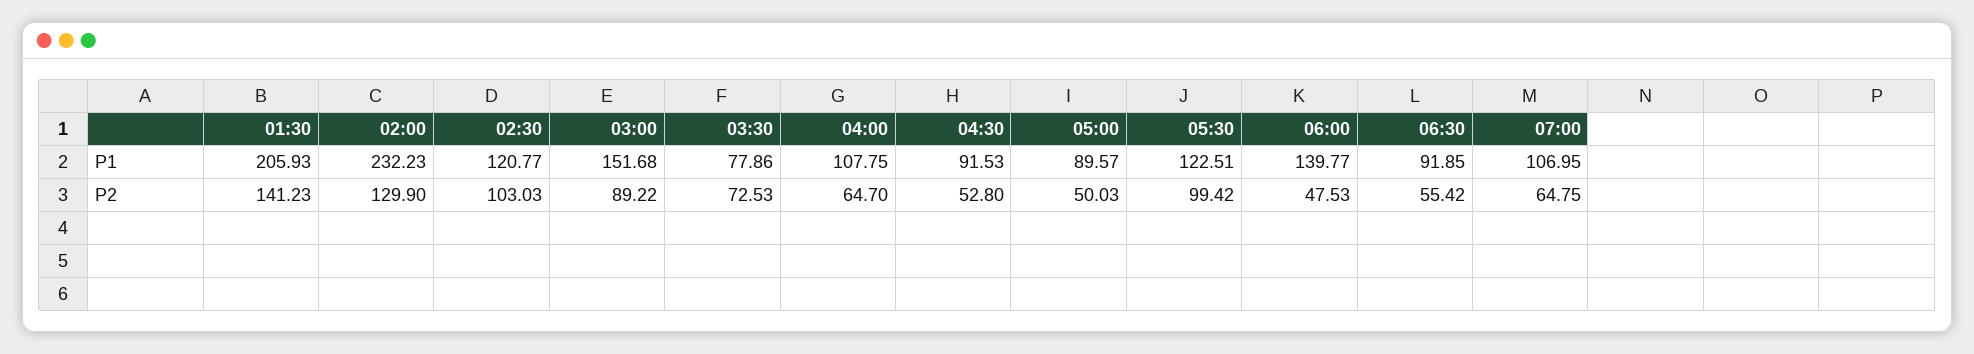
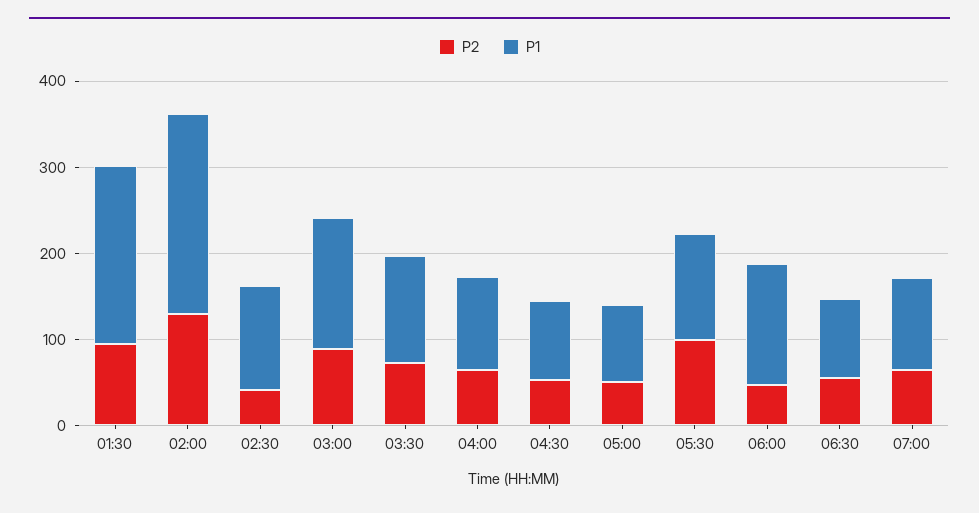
  {
    "P1": {
      "01:30": 205.93,
      "02:00": 232.23,
      "02:30": 120.77,
      "03:00": 151.68,
-     "03:30": 77.86,
+     "03:30": 120,
      "04:00": 107.75,
      "04:30": 91.53,
      "05:00": 89.57,
      "05:30": 122.51,
      "06:00": 139.77,
      "06:30": 91.85,
      "07:00": 106.95
    },
    "P2": {
-     "01:30": 141.23,
+     "01:30": 100,
      "02:00": 129.9,
-     "02:30": 103.03,
+     "02:30": 40,
      "03:00": 89.22,
      "03:30": 72.53,
      "04:00": 64.7,
      "04:30": 52.8,
      "05:00": 50.03,
      "05:30": 99.42,
      "06:00": 47.53,
      "06:30": 55.42,
      "07:00": 64.75
    }
  }

